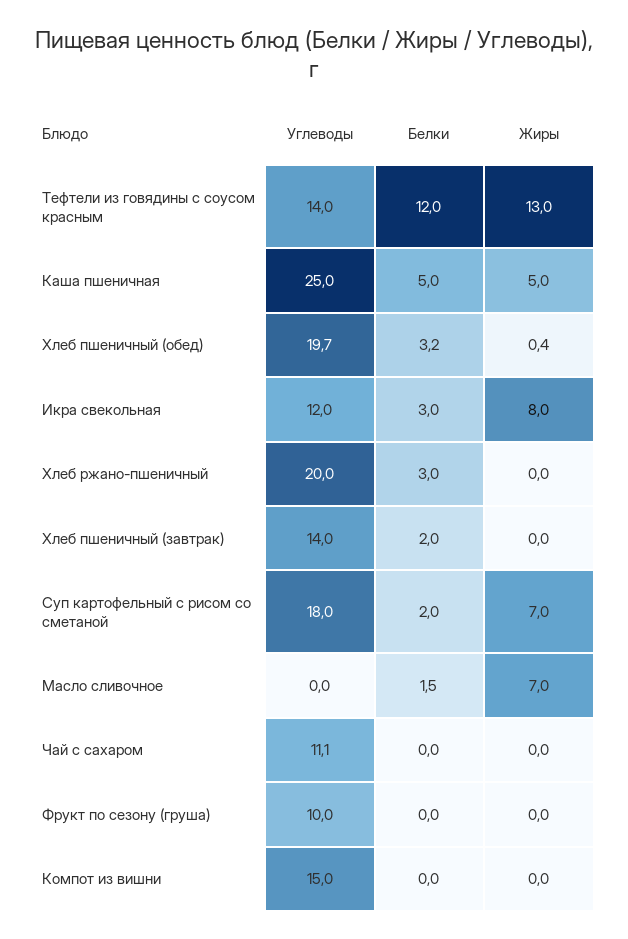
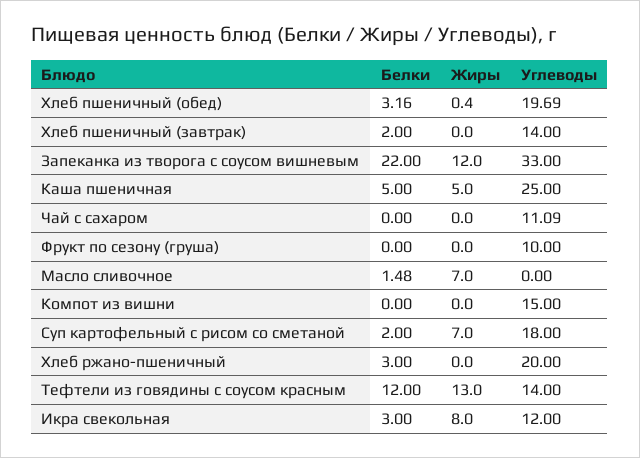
  {
    "Углеводы": {
      "Тефтели из говядины с соусом красным": 14,
      "Каша пшеничная": 25,
      "Хлеб пшеничный (обед)": 19.69,
      "Икра свекольная": 12,
      "Хлеб ржано-пшеничный": 20,
      "Хлеб пшеничный (завтрак)": 14,
      "Суп картофельный с рисом со сметаной": 18,
      "Масло сливочное": 0,
      "Чай с сахаром": 11.09,
      "Фрукт по сезону (груша)": 10,
-     "Компот из вишни": 15
+     "Компот из вишни": 15,
+     "Запеканка из творога с соусом вишневым": 33
    },
    "Белки": {
      "Тефтели из говядины с соусом красным": 12,
      "Каша пшеничная": 5,
      "Хлеб пшеничный (обед)": 3.16,
      "Икра свекольная": 3,
      "Хлеб ржано-пшеничный": 3,
      "Хлеб пшеничный (завтрак)": 2,
      "Суп картофельный с рисом со сметаной": 2,
      "Масло сливочное": 1.48,
      "Чай с сахаром": 0,
      "Фрукт по сезону (груша)": 0,
-     "Компот из вишни": 0
+     "Компот из вишни": 0,
+     "Запеканка из творога с соусом вишневым": 22
    },
    "Жиры": {
      "Тефтели из говядины с соусом красным": 13,
      "Каша пшеничная": 5,
      "Хлеб пшеничный (обед)": 0.4,
      "Икра свекольная": 8,
      "Хлеб ржано-пшеничный": 0,
      "Хлеб пшеничный (завтрак)": 0,
      "Суп картофельный с рисом со сметаной": 7,
      "Масло сливочное": 7,
      "Чай с сахаром": 0,
      "Фрукт по сезону (груша)": 0,
-     "Компот из вишни": 0
+     "Компот из вишни": 0,
+     "Запеканка из творога с соусом вишневым": 12
    }
  }

